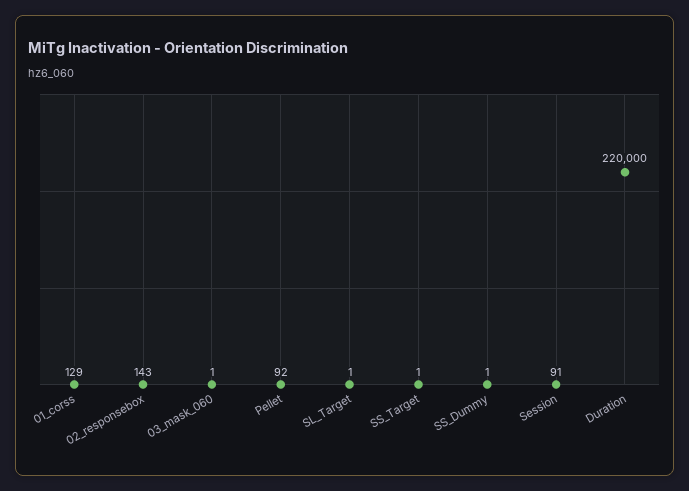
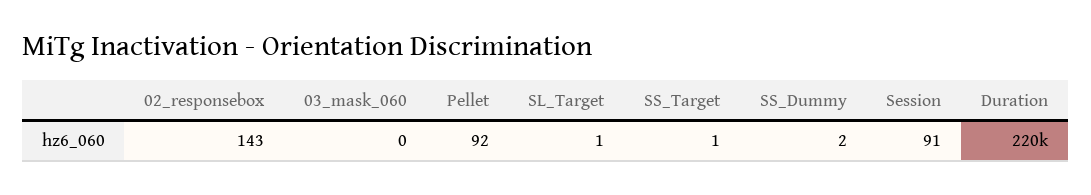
  {
-   "01_corss": 129,
    "02_responsebox": 143,
-   "03_mask_060": 1,
+   "03_mask_060": 0,
    "Pellet": 92,
    "SL_Target": 1,
    "SS_Target": 1,
-   "SS_Dummy": 1,
+   "SS_Dummy": 2,
    "Session": 91,
    "Duration": 220000
  }

